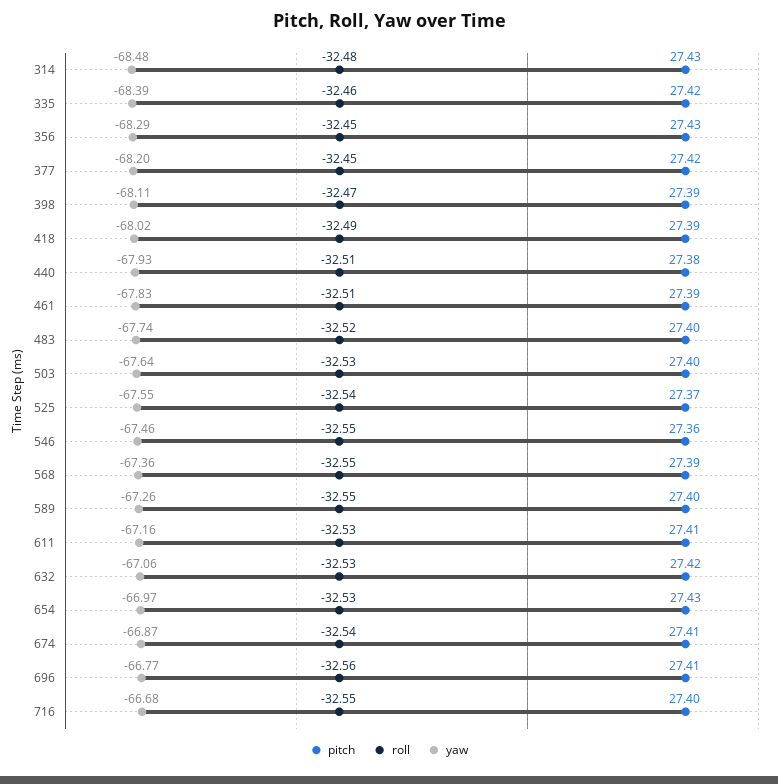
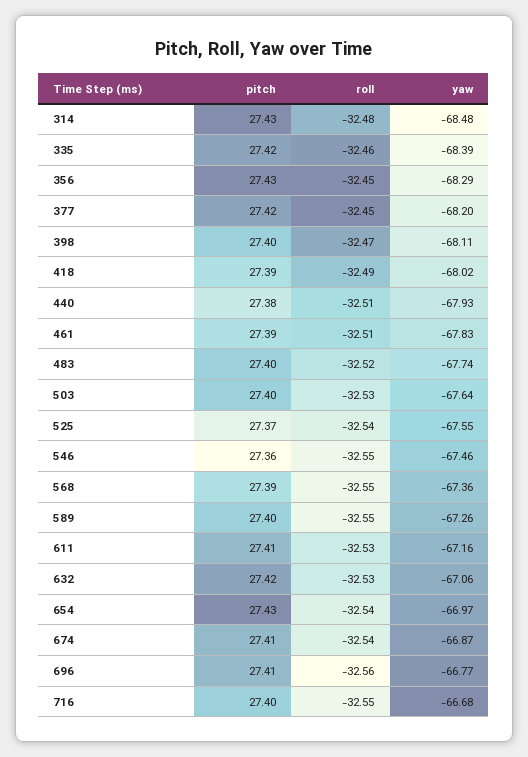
  {
    "pitch": {
      "314": 27.43,
      "335": 27.42,
      "356": 27.43,
      "377": 27.42,
-     "398": 27.39,
+     "398": 27.4,
      "418": 27.39,
      "440": 27.38,
      "461": 27.39,
      "483": 27.4,
      "503": 27.4,
      "525": 27.37,
      "546": 27.36,
      "568": 27.39,
      "589": 27.4,
      "611": 27.41,
      "632": 27.42,
      "654": 27.43,
      "674": 27.41,
      "696": 27.41,
      "716": 27.4
    },
    "roll": {
      "314": -32.48,
      "335": -32.46,
      "356": -32.45,
      "377": -32.45,
      "398": -32.47,
      "418": -32.49,
      "440": -32.51,
      "461": -32.51,
      "483": -32.52,
      "503": -32.53,
      "525": -32.54,
      "546": -32.55,
      "568": -32.55,
      "589": -32.55,
      "611": -32.53,
      "632": -32.53,
-     "654": -32.53,
+     "654": -32.54,
      "674": -32.54,
      "696": -32.56,
      "716": -32.55
    },
    "yaw": {
      "314": -68.48,
      "335": -68.39,
      "356": -68.29,
      "377": -68.2,
      "398": -68.11,
      "418": -68.02,
      "440": -67.93,
      "461": -67.83,
      "483": -67.74,
      "503": -67.64,
      "525": -67.55,
      "546": -67.46,
      "568": -67.36,
      "589": -67.26,
      "611": -67.16,
      "632": -67.06,
      "654": -66.97,
      "674": -66.87,
      "696": -66.77,
      "716": -66.68
    }
  }

